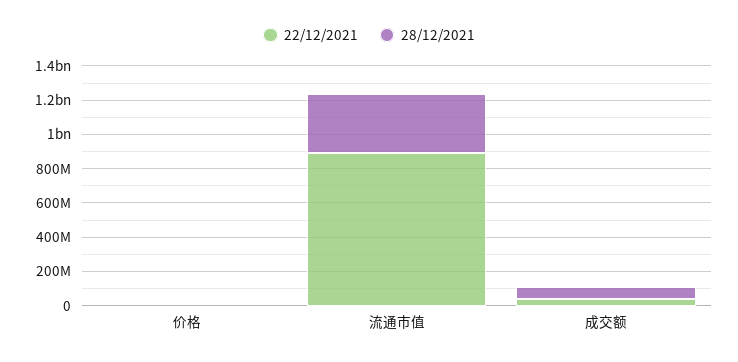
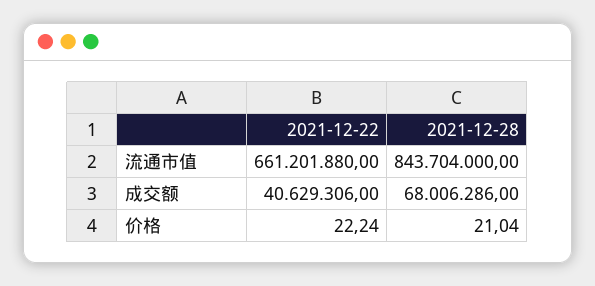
  {
    "22/12/2021": {
      "价格": 22.24,
-     "流通市值": 900000000,
+     "流通市值": 661201880,
      "成交额": 40629306
    },
    "28/12/2021": {
      "价格": 21.04,
-     "流通市值": 350000000,
+     "流通市值": 843704000,
      "成交额": 68006286
    }
  }

